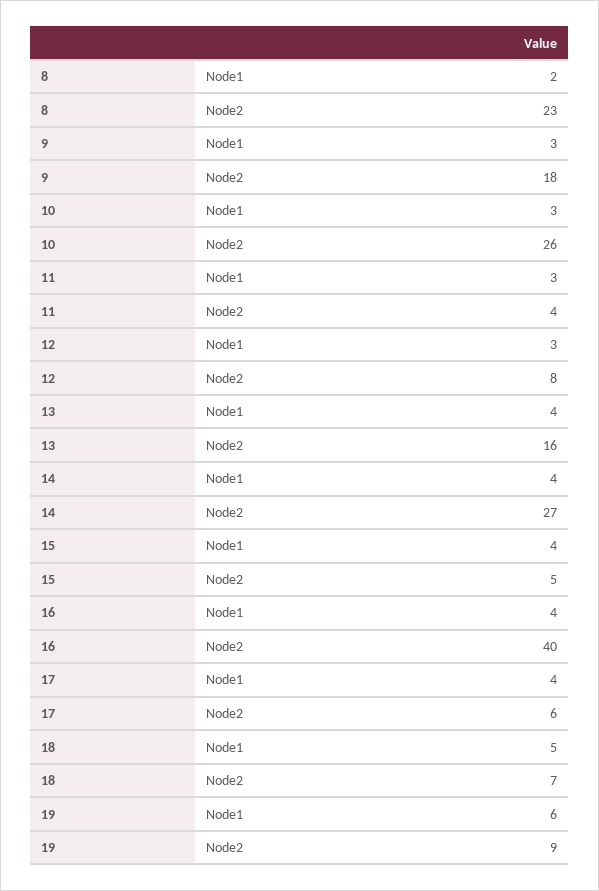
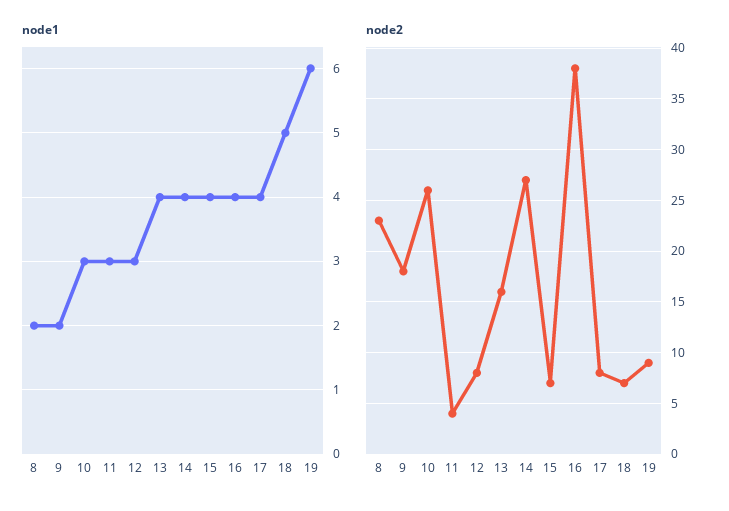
  {
    "Node1": {
      "8": 2,
-     "9": 3,
+     "9": 2,
      "10": 3,
      "11": 3,
      "12": 3,
      "13": 4,
      "14": 4,
      "15": 4,
      "16": 4,
      "17": 4,
      "18": 5,
      "19": 6
    },
    "Node2": {
      "8": 23,
      "9": 18,
      "10": 26,
      "11": 4,
      "12": 8,
      "13": 16,
      "14": 27,
-     "15": 5,
+     "15": 7,
-     "16": 40,
+     "16": 38,
-     "17": 6,
+     "17": 8,
      "18": 7,
      "19": 9
    }
  }

